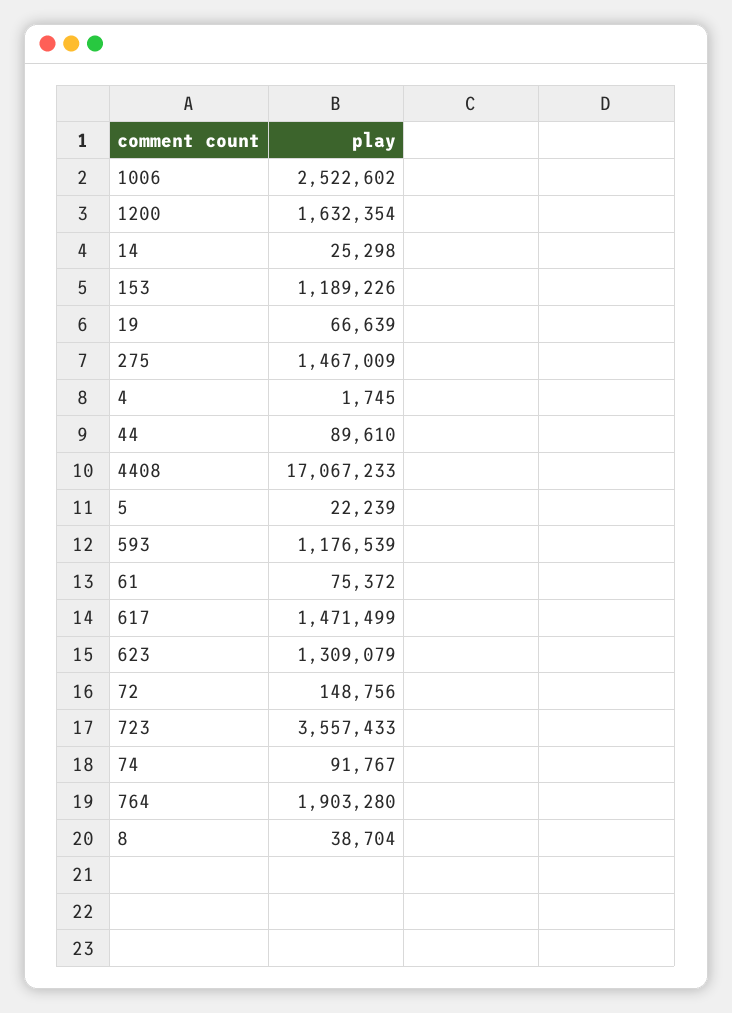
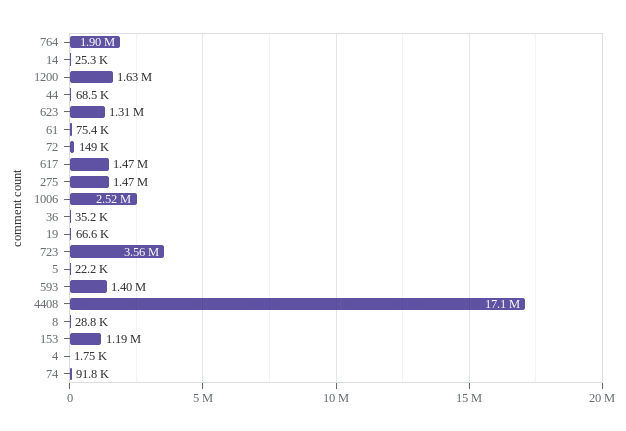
  {
    "1006": 2522602,
    "1200": 1632354,
    "14": 25298,
    "153": 1189226,
    "19": 66639,
    "275": 1467009,
    "4": 1745,
-   "44": 89610,
+   "44": 68500,
    "4408": 17067233,
    "5": 22239,
-   "593": 1176539,
+   "593": 1400000,
    "61": 75372,
    "617": 1471499,
    "623": 1309079,
    "72": 148756,
    "723": 3557433,
    "74": 91767,
    "764": 1903280,
-   "8": 38704
+   "8": 28800,
+   "36": 35200
  }

